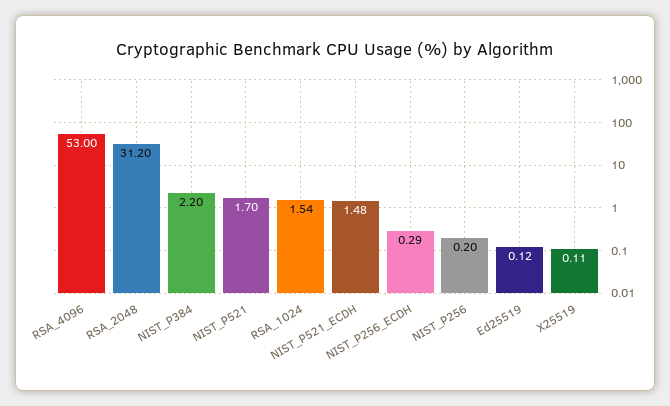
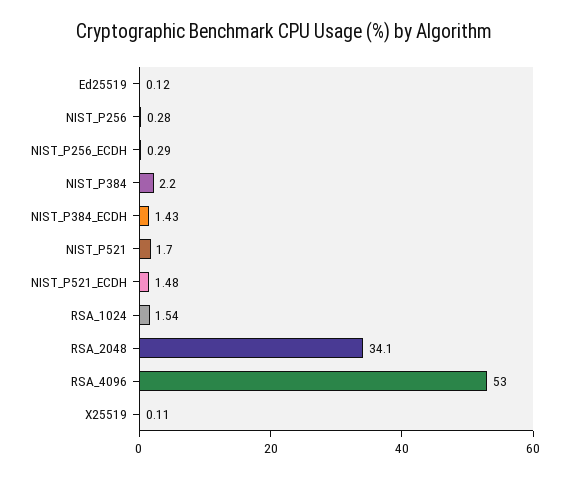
  {
    "RSA_4096": 53,
-   "RSA_2048": 31.2,
+   "RSA_2048": 34.1,
    "NIST_P384": 2.2,
    "NIST_P521": 1.7,
    "RSA_1024": 1.54,
    "NIST_P521_ECDH": 1.48,
    "NIST_P256_ECDH": 0.29,
-   "NIST_P256": 0.2,
+   "NIST_P256": 0.28,
    "Ed25519": 0.12,
-   "X25519": 0.11
+   "X25519": 0.11,
+   "NIST_P384_ECDH": 1.43
  }

